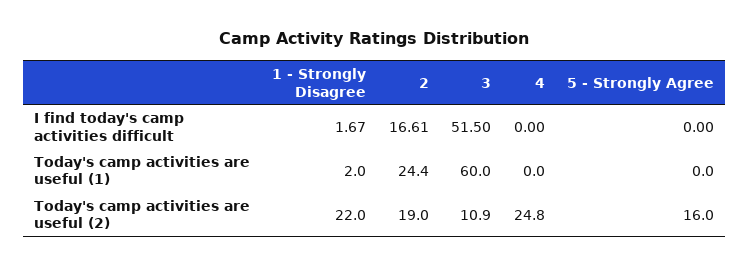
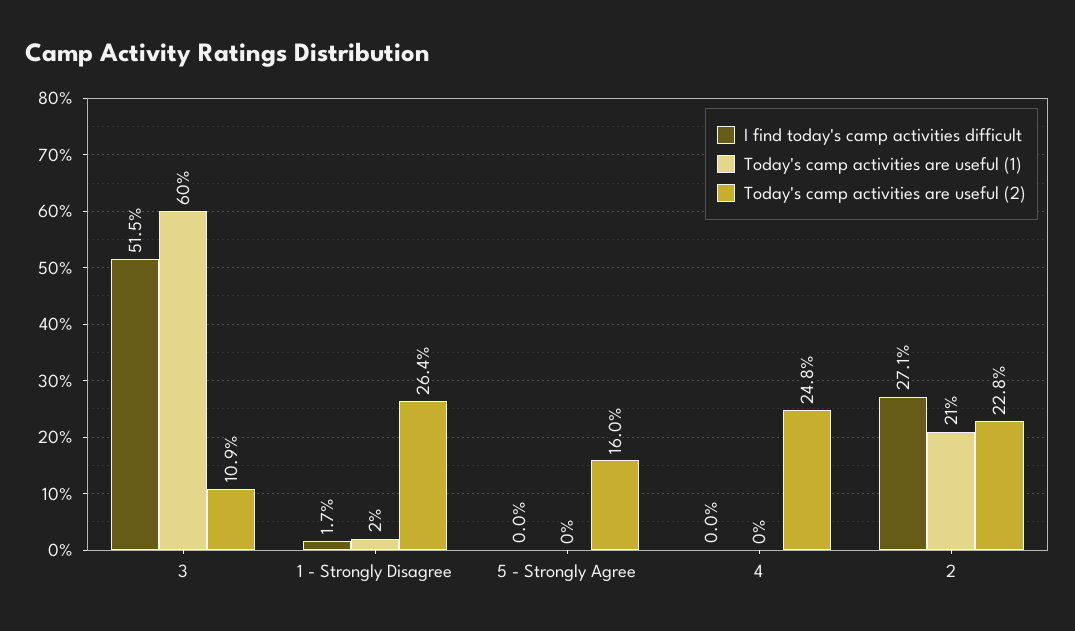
  {
    "I find today's camp activities difficult": {
      "1 - Strongly Disagree": 1.67,
-     "2": 16.61,
+     "2": 27.1,
      "3": 51.5,
      "4": 0,
      "5 - Strongly Agree": 0
    },
    "Today's camp activities are useful (1)": {
      "1 - Strongly Disagree": 2,
-     "2": 24.4,
+     "2": 21,
      "3": 60,
      "4": 0,
      "5 - Strongly Agree": 0
    },
    "Today's camp activities are useful (2)": {
-     "1 - Strongly Disagree": 22,
+     "1 - Strongly Disagree": 26.4,
-     "2": 19,
+     "2": 22.8,
      "3": 10.9,
      "4": 24.8,
      "5 - Strongly Agree": 16
    }
  }

